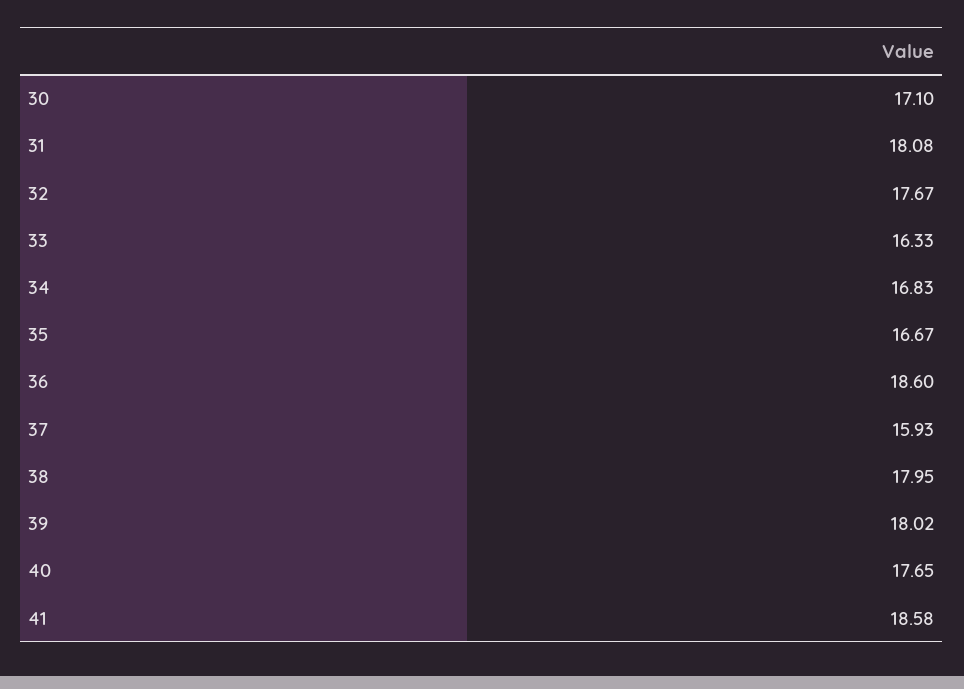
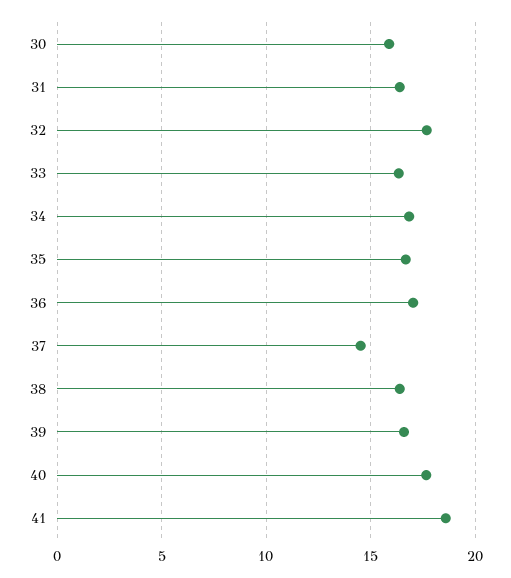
  {
-   "30": 17.1,
+   "30": 16,
-   "31": 18.08,
+   "31": 16.5,
    "32": 17.67,
    "33": 16.33,
    "34": 16.83,
    "35": 16.67,
-   "36": 18.6,
+   "36": 17,
-   "37": 15.93,
+   "37": 14.5,
-   "38": 17.95,
+   "38": 16.5,
-   "39": 18.02,
+   "39": 16.5,
    "40": 17.65,
    "41": 18.58
  }

